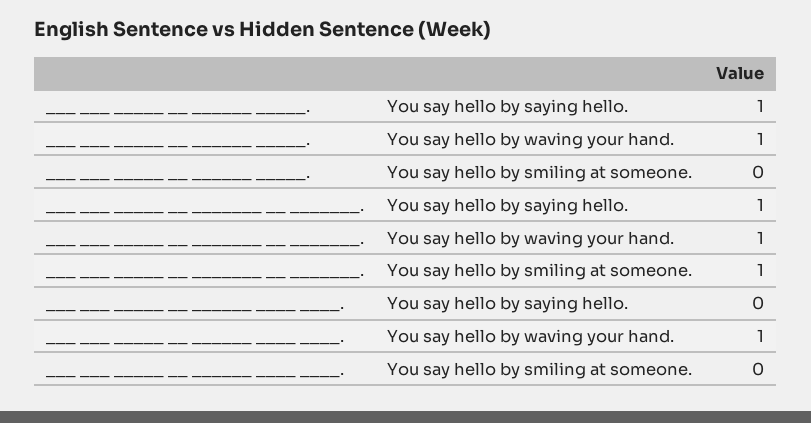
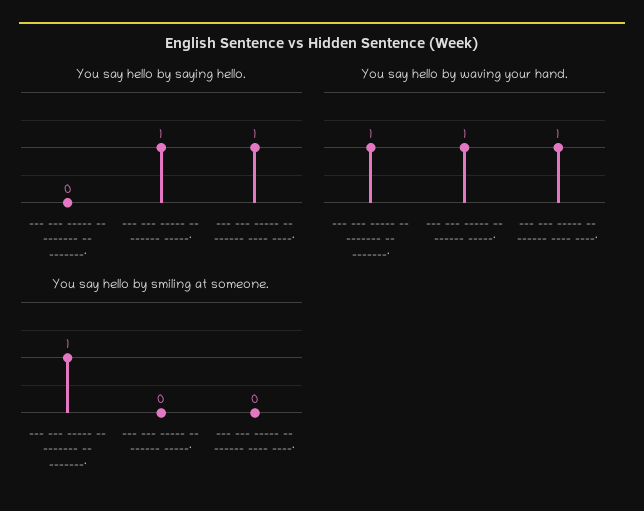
  {
    "You say hello by saying hello.": {
      "___ ___ _____ __ ______ _____.": 1,
-     "___ ___ _____ __ _______ __ _______.": 1,
+     "___ ___ _____ __ _______ __ _______.": 0,
-     "___ ___ _____ __ ______ ____ ____.": 0
+     "___ ___ _____ __ ______ ____ ____.": 1
    },
    "You say hello by waving your hand.": {
      "___ ___ _____ __ ______ _____.": 1,
      "___ ___ _____ __ _______ __ _______.": 1,
      "___ ___ _____ __ ______ ____ ____.": 1
    },
    "You say hello by smiling at someone.": {
      "___ ___ _____ __ ______ _____.": 0,
      "___ ___ _____ __ _______ __ _______.": 1,
      "___ ___ _____ __ ______ ____ ____.": 0
    }
  }

